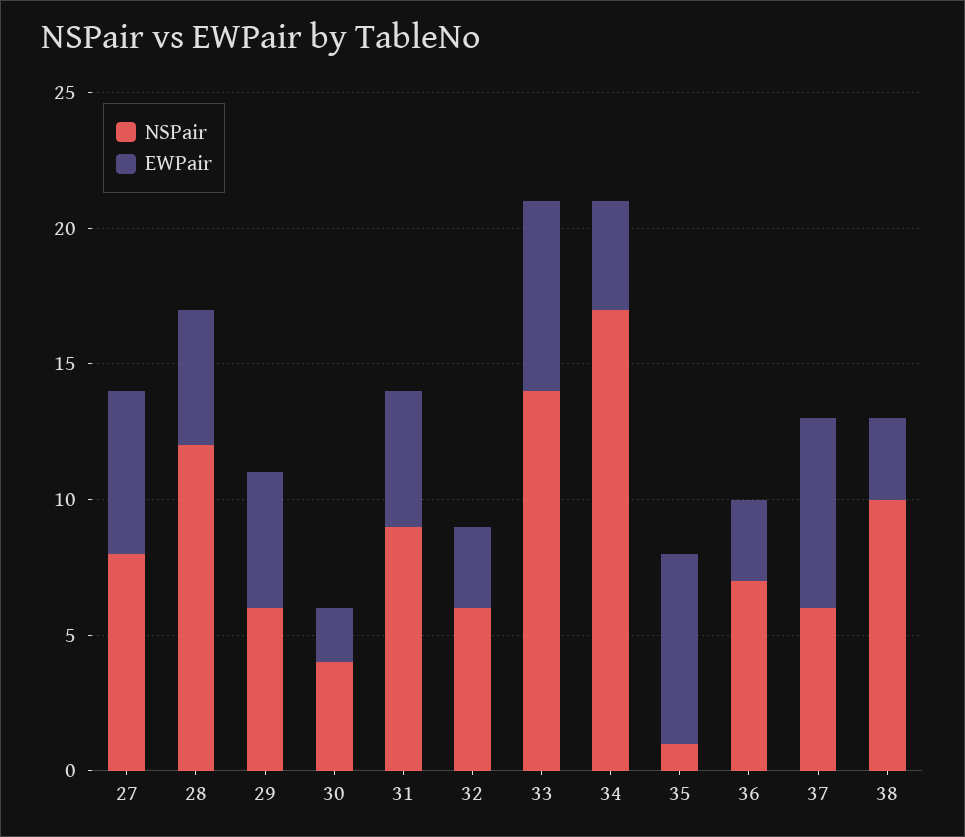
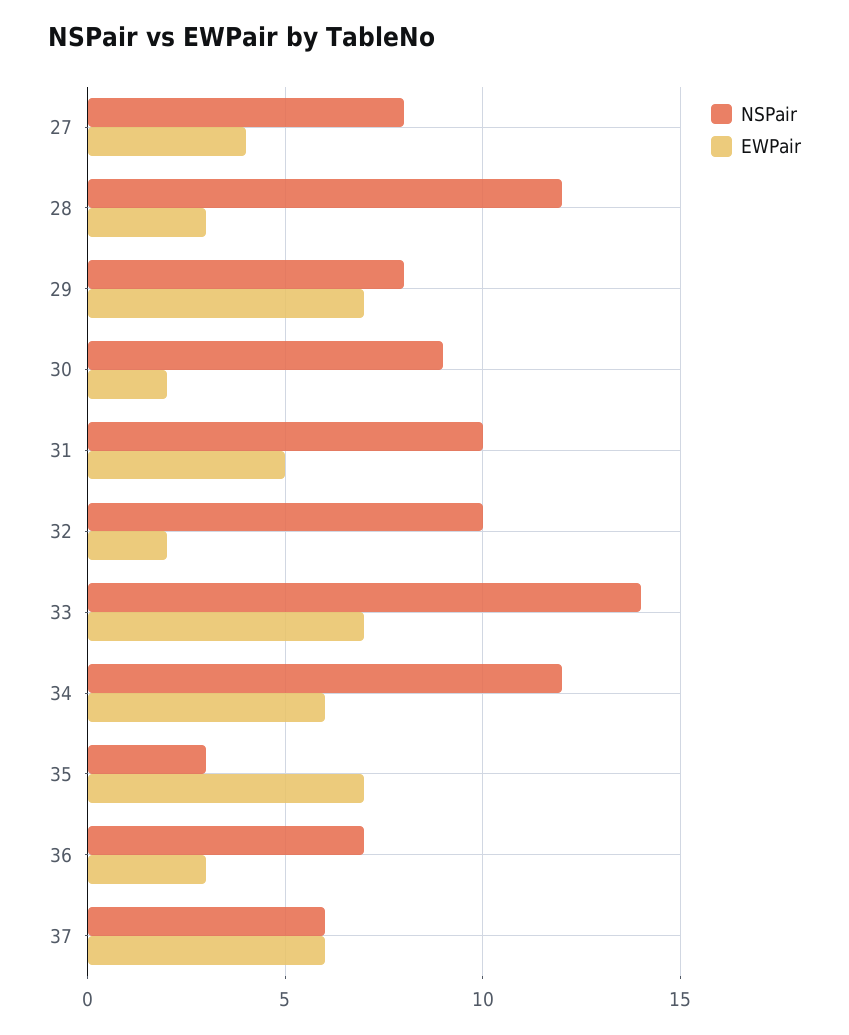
  {
    "NSPair": {
      "27": 8,
      "28": 12,
-     "29": 6,
+     "29": 8,
-     "30": 4,
+     "30": 9,
-     "31": 9,
+     "31": 10,
-     "32": 6,
+     "32": 10,
      "33": 14,
-     "34": 17,
+     "34": 12,
-     "35": 1,
+     "35": 3,
      "36": 7,
-     "37": 6,
+     "37": 6
-     "38": 10
    },
    "EWPair": {
-     "27": 6,
+     "27": 4,
-     "28": 5,
+     "28": 3,
-     "29": 5,
+     "29": 7,
      "30": 2,
      "31": 5,
-     "32": 3,
+     "32": 2,
      "33": 7,
-     "34": 4,
+     "34": 6,
      "35": 7,
      "36": 3,
-     "37": 7,
+     "37": 6
-     "38": 3
    }
  }

